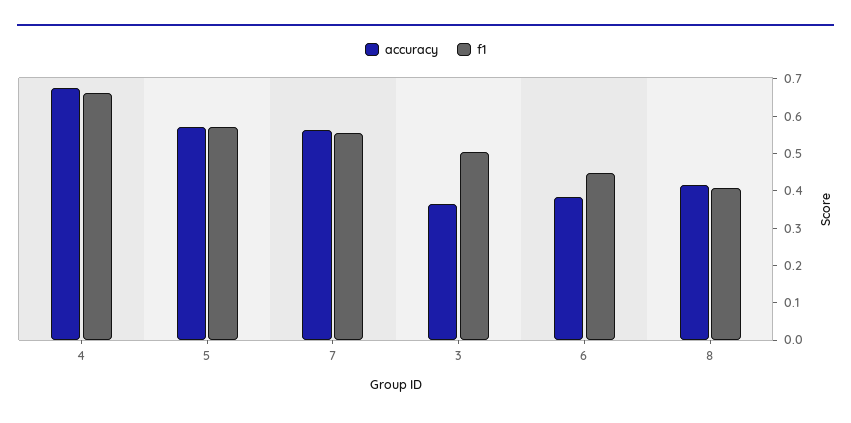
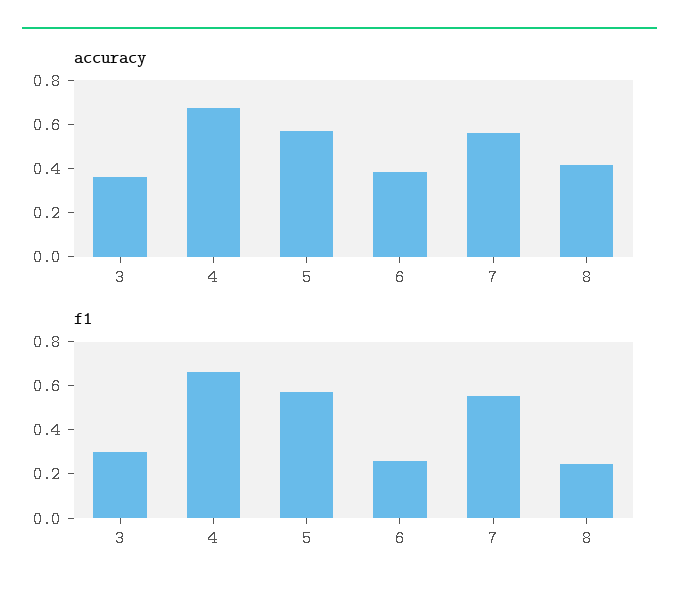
  {
    "accuracy": {
      "4": 0.675,
      "5": 0.575,
      "7": 0.575,
      "3": 0.375,
      "6": 0.375,
      "8": 0.425
    },
    "f1": {
      "4": 0.675,
      "5": 0.575,
      "7": 0.55,
-     "3": 0.5,
+     "3": 0.3,
-     "6": 0.45,
+     "6": 0.25,
-     "8": 0.4
+     "8": 0.25
    }
  }

